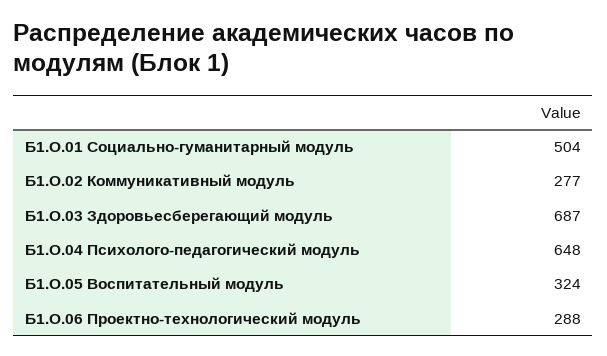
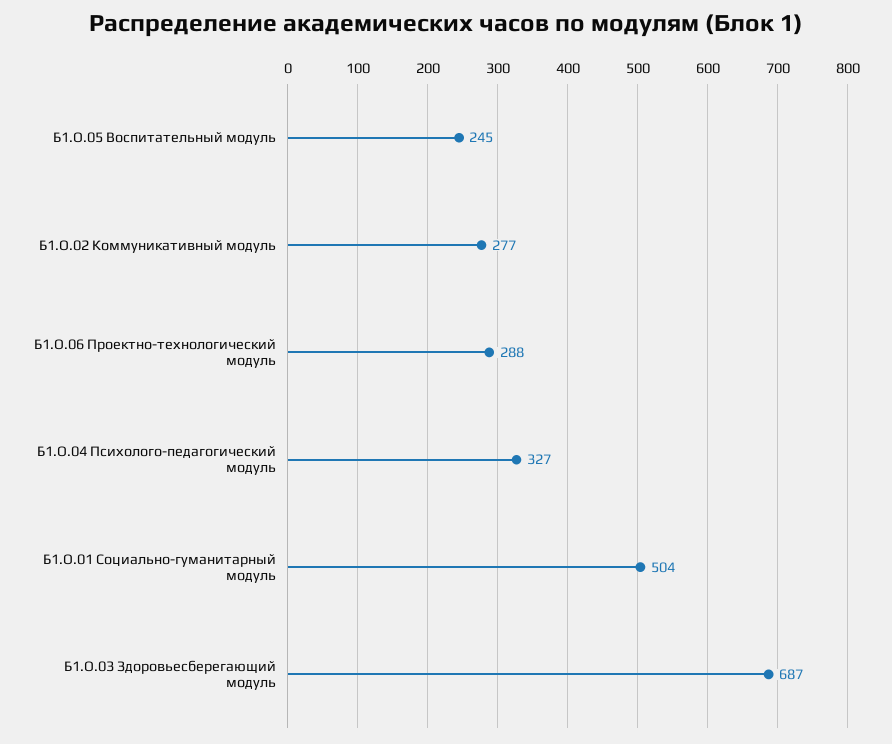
  {
    "Б1.О.01 Социально-гуманитарный модуль": 504,
    "Б1.О.02 Коммуникативный модуль": 277,
    "Б1.О.03 Здоровьесберегающий модуль": 687,
-   "Б1.О.04 Психолого-педагогический модуль": 648,
+   "Б1.О.04 Психолого-педагогический модуль": 327,
-   "Б1.О.05 Воспитательный модуль": 324,
+   "Б1.О.05 Воспитательный модуль": 245,
    "Б1.О.06 Проектно-технологический модуль": 288
  }

